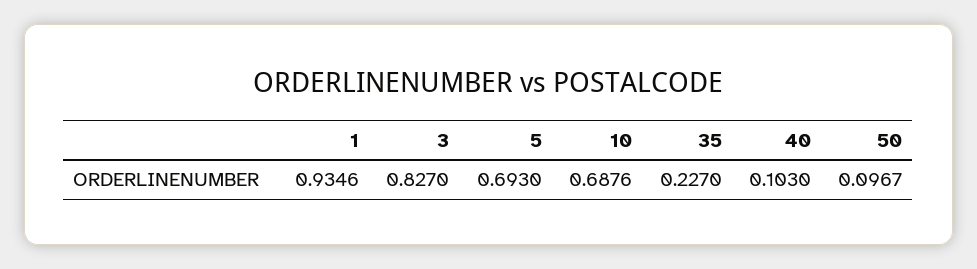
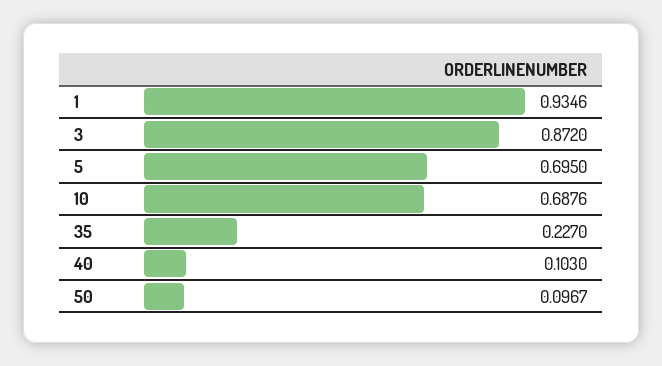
  {
    "1": 0.9346,
-   "3": 0.827,
+   "3": 0.872,
-   "5": 0.693,
+   "5": 0.695,
    "10": 0.6876,
    "35": 0.227,
    "40": 0.103,
    "50": 0.0967
  }

